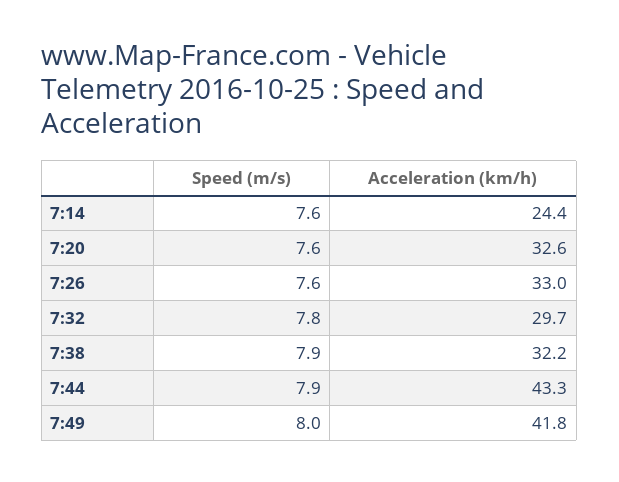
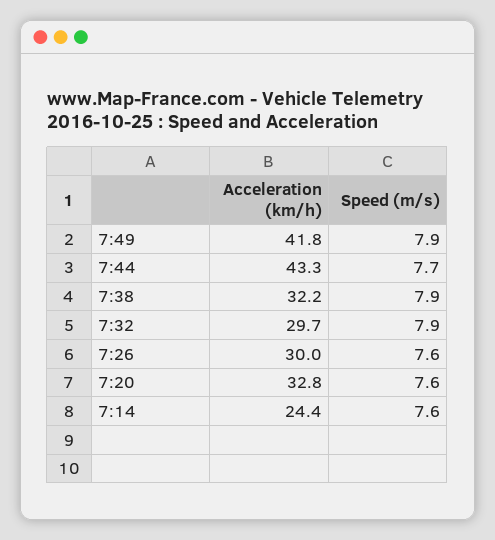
  {
    "Speed (m/s)": {
      "7:14": 7.6,
      "7:20": 7.6,
      "7:26": 7.6,
-     "7:32": 7.8,
+     "7:32": 7.9,
      "7:38": 7.9,
-     "7:44": 7.9,
+     "7:44": 7.7,
-     "7:49": 8
+     "7:49": 7.9
    },
    "Acceleration (km/h)": {
      "7:14": 24.4,
-     "7:20": 32.6,
+     "7:20": 32.8,
-     "7:26": 33,
+     "7:26": 30,
      "7:32": 29.7,
      "7:38": 32.2,
      "7:44": 43.3,
      "7:49": 41.8
    }
  }

